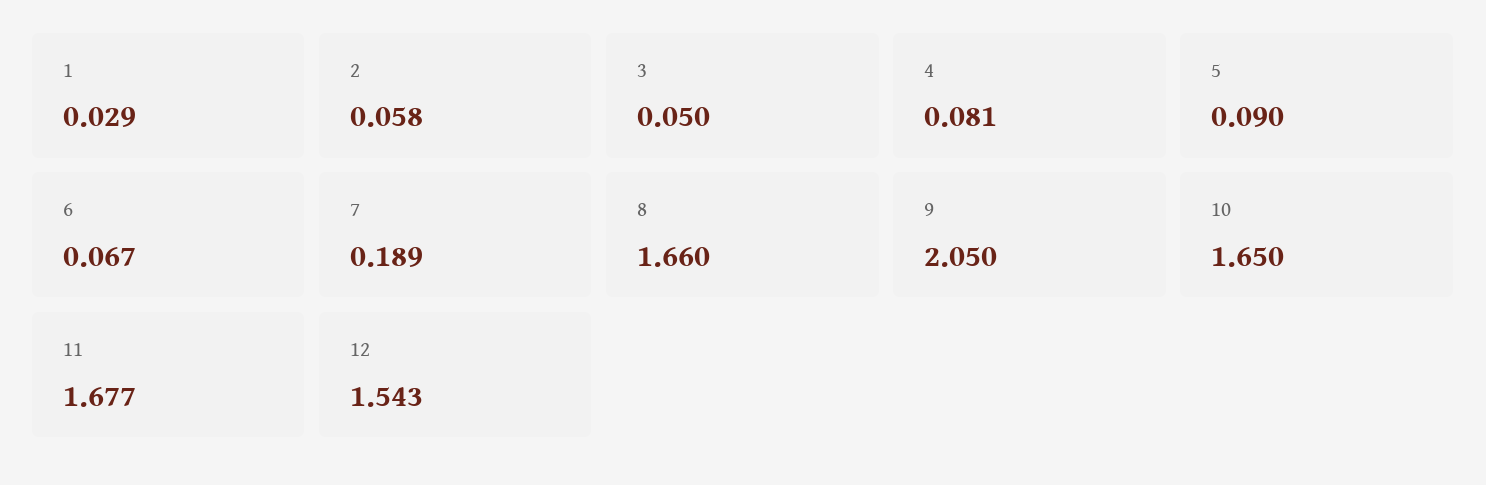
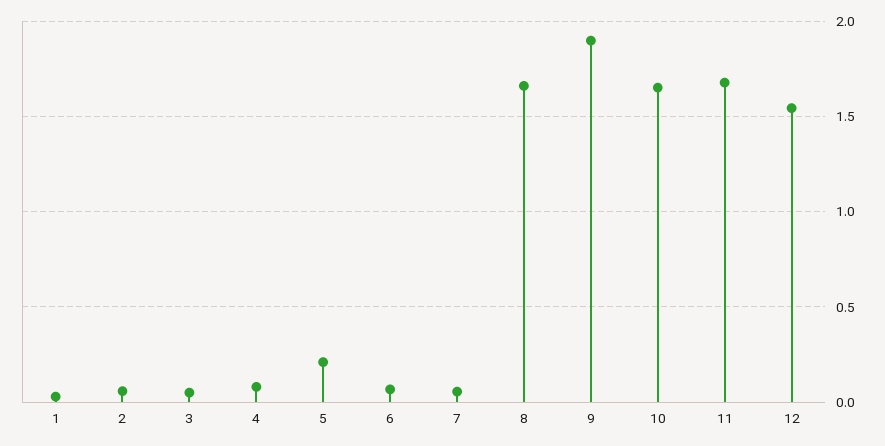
  {
    "1": 0.029,
    "2": 0.058,
    "3": 0.05,
    "4": 0.081,
-   "5": 0.09,
+   "5": 0.2,
    "6": 0.067,
-   "7": 0.189,
+   "7": 0.05,
    "8": 1.66,
-   "9": 2.05,
+   "9": 1.9,
    "10": 1.65,
    "11": 1.677,
    "12": 1.543
  }

